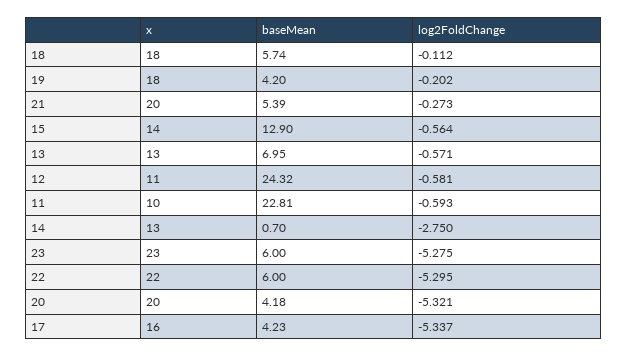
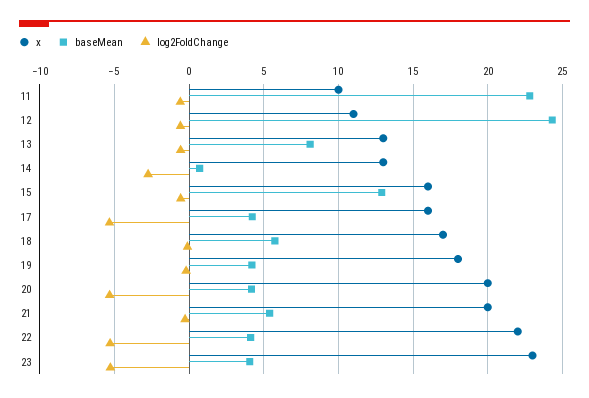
  {
    "x": {
-     "18": 18,
+     "18": 17,
      "19": 18,
      "21": 20,
-     "15": 14,
+     "15": 16,
      "13": 13,
      "12": 11,
      "11": 10,
      "14": 13,
      "23": 23,
      "22": 22,
      "20": 20,
      "17": 16
    },
    "baseMean": {
      "18": 5.74,
      "19": 4.2,
      "21": 5.39,
      "15": 12.9,
-     "13": 6.95,
+     "13": 8,
      "12": 24.32,
      "11": 22.81,
      "14": 0.7,
-     "23": 6,
+     "23": 4,
-     "22": 6,
+     "22": 4,
      "20": 4.18,
      "17": 4.23
    },
    "log2FoldChange": {
      "18": -0.112,
      "19": -0.202,
      "21": -0.273,
      "15": -0.564,
      "13": -0.571,
      "12": -0.581,
      "11": -0.593,
      "14": -2.75,
      "23": -5.275,
      "22": -5.295,
      "20": -5.321,
      "17": -5.337
    }
  }

